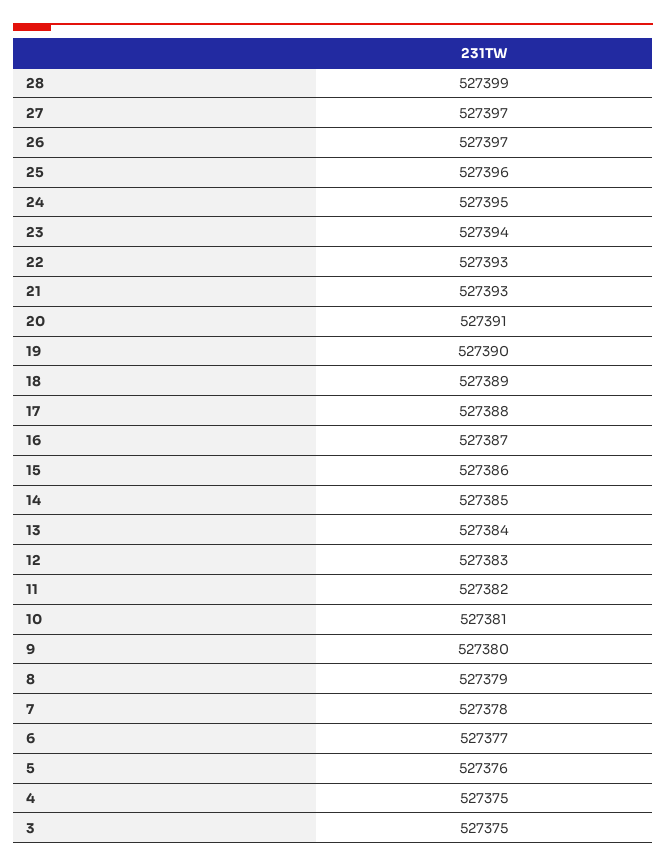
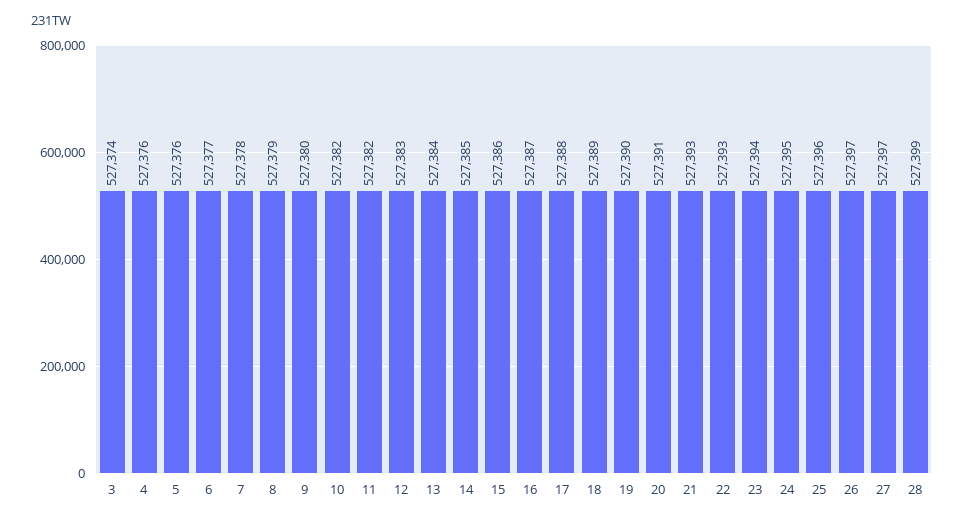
  {
    "28": 527399,
    "27": 527397,
    "26": 527397,
    "25": 527396,
    "24": 527395,
    "23": 527394,
    "22": 527393,
    "21": 527393,
    "20": 527391,
    "19": 527390,
    "18": 527389,
    "17": 527388,
    "16": 527387,
    "15": 527386,
    "14": 527385,
    "13": 527384,
    "12": 527383,
    "11": 527382,
-   "10": 527381,
+   "10": 527382,
    "9": 527380,
    "8": 527379,
    "7": 527378,
    "6": 527377,
    "5": 527376,
-   "4": 527375,
+   "4": 527376,
-   "3": 527375
+   "3": 527374
  }

